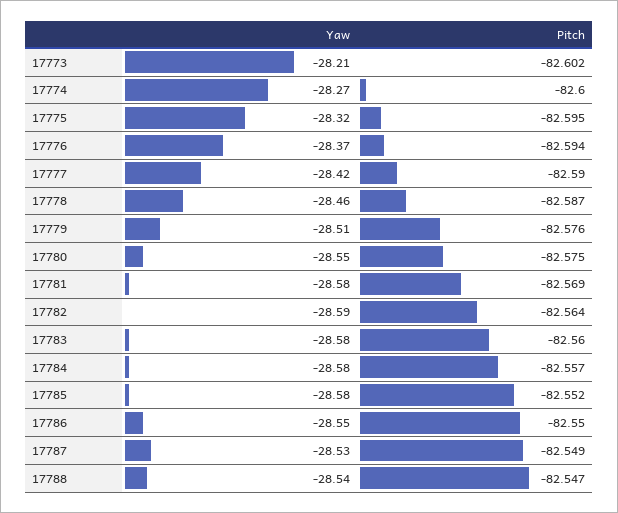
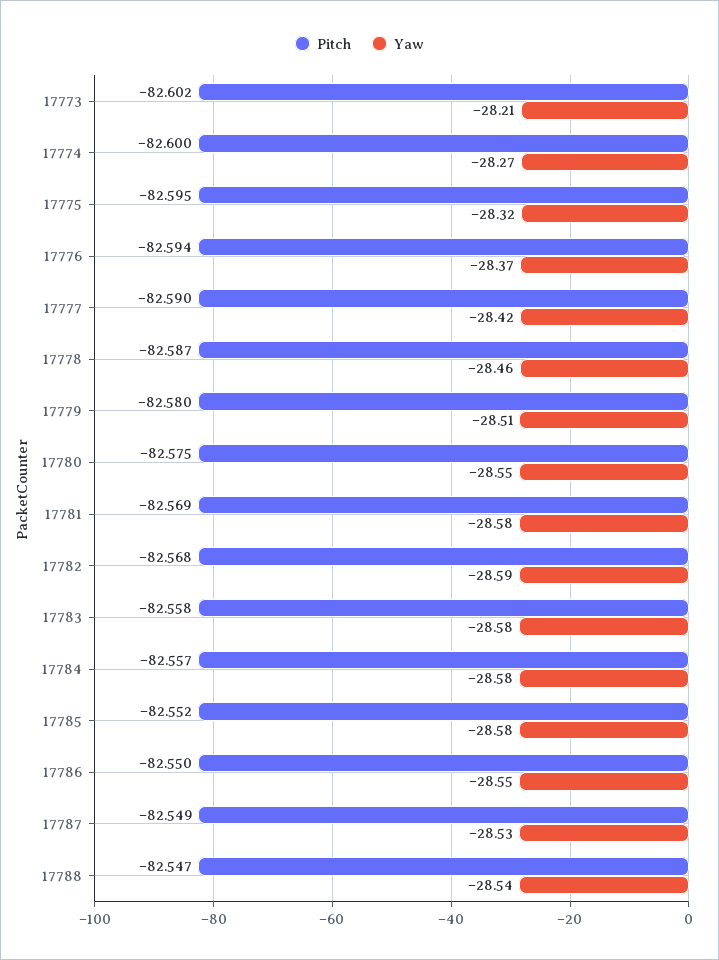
  {
    "Yaw": {
      "17773": -28.21,
      "17774": -28.27,
      "17775": -28.32,
      "17776": -28.37,
      "17777": -28.42,
      "17778": -28.46,
      "17779": -28.51,
      "17780": -28.55,
      "17781": -28.58,
      "17782": -28.59,
      "17783": -28.58,
      "17784": -28.58,
      "17785": -28.58,
      "17786": -28.55,
      "17787": -28.53,
      "17788": -28.54
    },
    "Pitch": {
      "17773": -82.602,
      "17774": -82.6,
      "17775": -82.595,
      "17776": -82.594,
      "17777": -82.59,
      "17778": -82.587,
-     "17779": -82.576,
+     "17779": -82.58,
      "17780": -82.575,
      "17781": -82.569,
-     "17782": -82.564,
+     "17782": -82.568,
-     "17783": -82.56,
+     "17783": -82.558,
      "17784": -82.557,
      "17785": -82.552,
      "17786": -82.55,
      "17787": -82.549,
      "17788": -82.547
    }
  }

